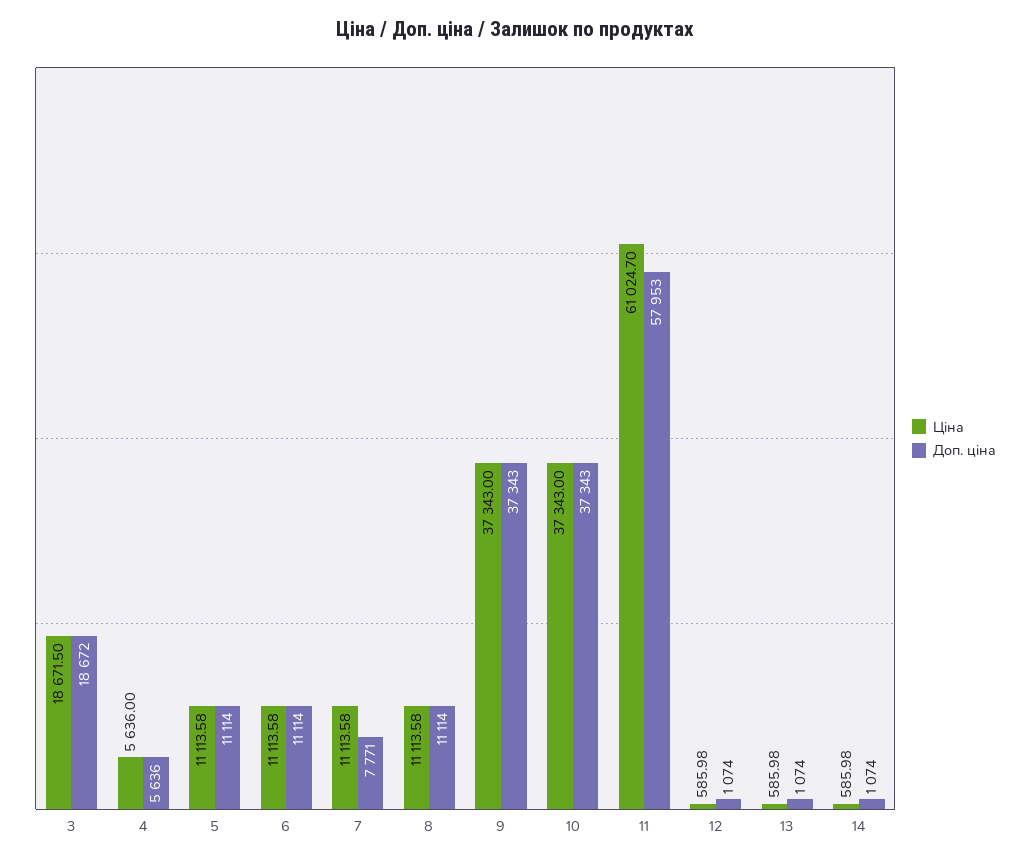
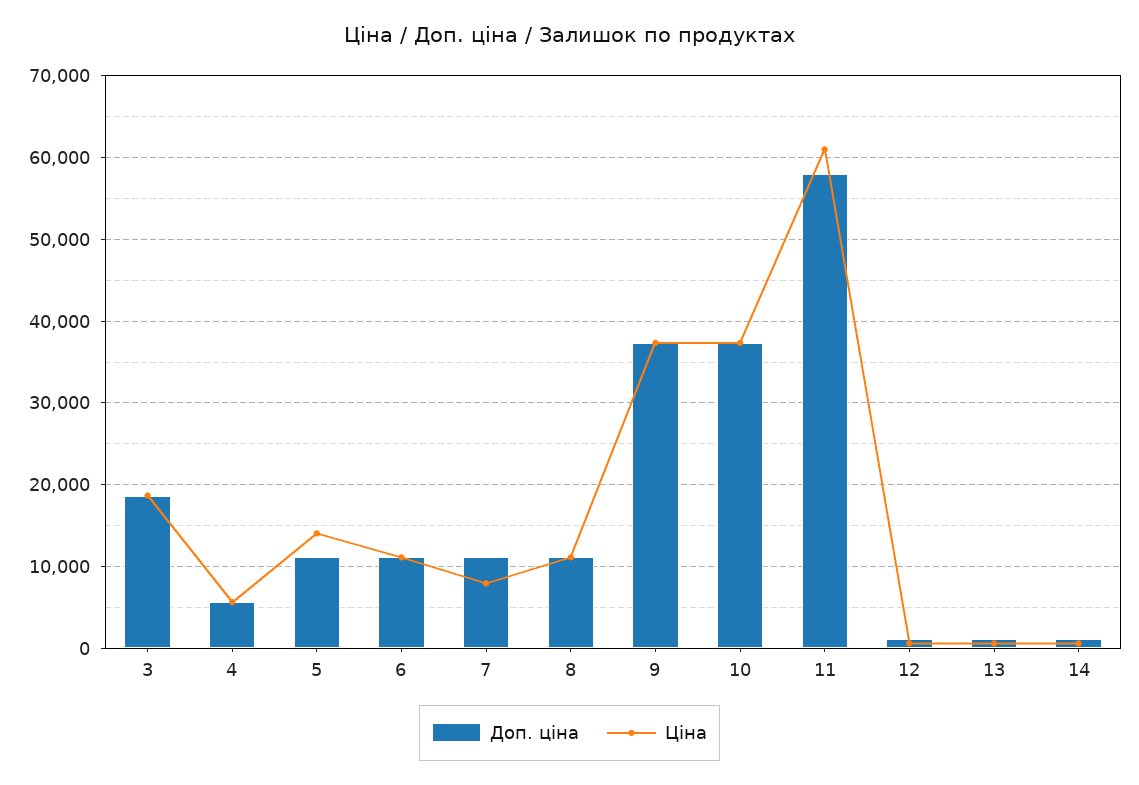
  {
    "Ціна": {
      "3": 18671.5,
      "4": 5636,
-     "5": 11113.58,
+     "5": 14000,
      "6": 11113.58,
-     "7": 11113.58,
+     "7": 8000,
      "8": 11113.58,
      "9": 37343,
      "10": 37343,
      "11": 61024.7,
      "12": 585.98,
      "13": 585.98,
      "14": 585.98
    },
    "Доп. ціна": {
      "3": 18672,
      "4": 5636,
      "5": 11114,
      "6": 11114,
-     "7": 7771,
+     "7": 11000,
      "8": 11114,
      "9": 37343,
      "10": 37343,
      "11": 57953,
      "12": 1074,
      "13": 1074,
      "14": 1074
    }
  }

